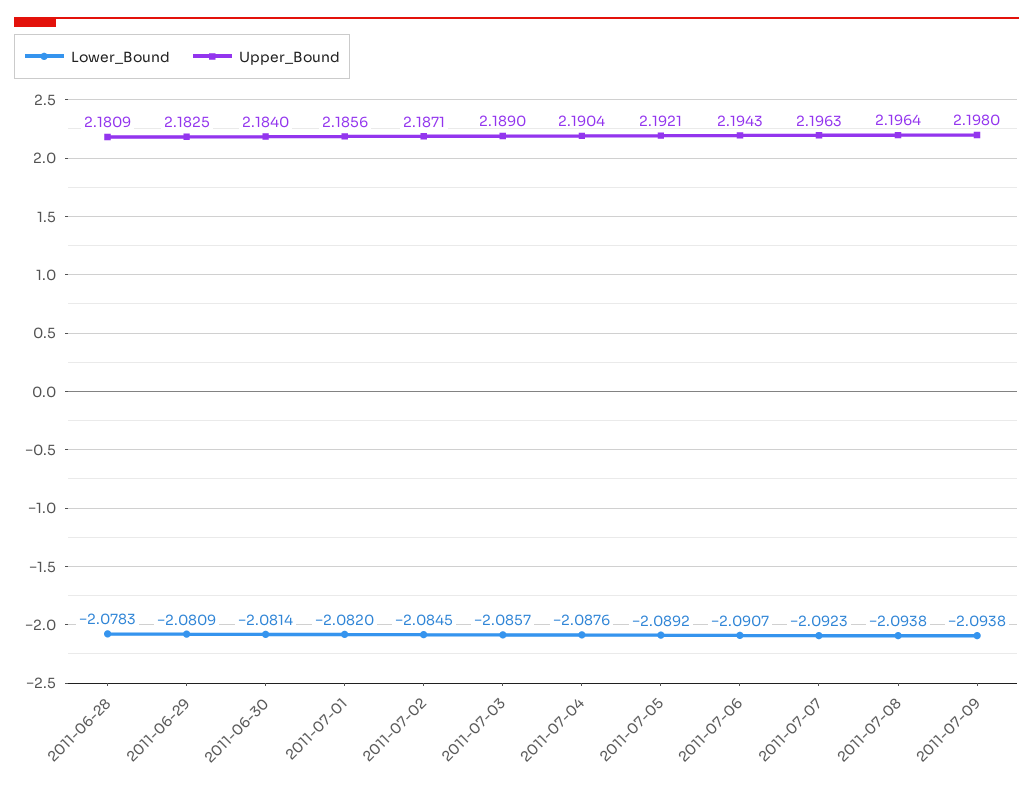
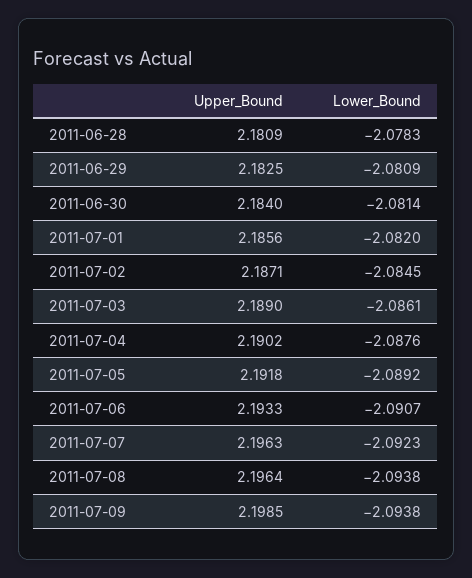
  {
    "Lower_Bound": {
      "2011-06-28": -2.0783,
      "2011-06-29": -2.0809,
      "2011-06-30": -2.0814,
      "2011-07-01": -2.082,
      "2011-07-02": -2.0845,
-     "2011-07-03": -2.0857,
+     "2011-07-03": -2.0861,
      "2011-07-04": -2.0876,
      "2011-07-05": -2.0892,
      "2011-07-06": -2.0907,
      "2011-07-07": -2.0923,
      "2011-07-08": -2.0938,
      "2011-07-09": -2.0938
    },
    "Upper_Bound": {
      "2011-06-28": 2.1809,
      "2011-06-29": 2.1825,
      "2011-06-30": 2.184,
      "2011-07-01": 2.1856,
      "2011-07-02": 2.1871,
      "2011-07-03": 2.189,
-     "2011-07-04": 2.1904,
+     "2011-07-04": 2.1902,
-     "2011-07-05": 2.1921,
+     "2011-07-05": 2.1918,
-     "2011-07-06": 2.1943,
+     "2011-07-06": 2.1933,
      "2011-07-07": 2.1963,
      "2011-07-08": 2.1964,
-     "2011-07-09": 2.198
+     "2011-07-09": 2.1985
    }
  }

